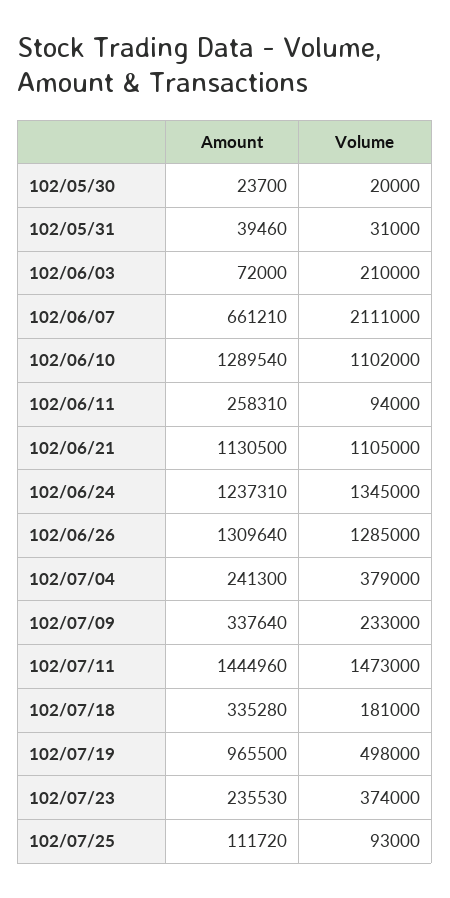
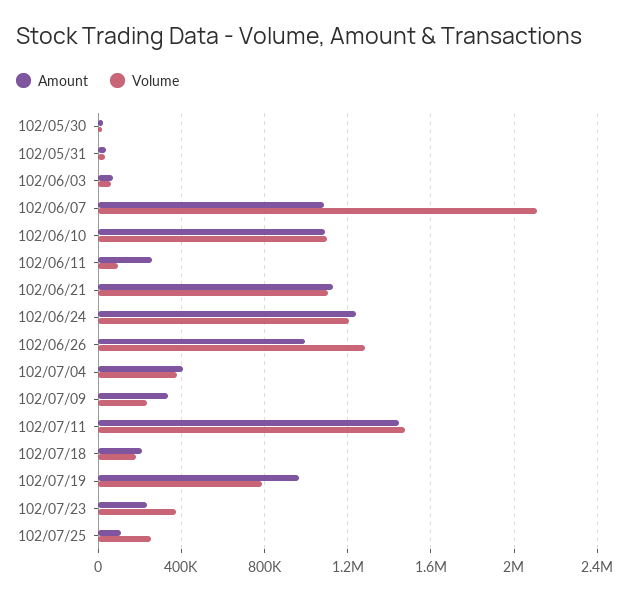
  {
    "Amount": {
      "102/05/30": 23700,
      "102/05/31": 39460,
      "102/06/03": 72000,
-     "102/06/07": 661210,
+     "102/06/07": 1100000,
-     "102/06/10": 1289540,
+     "102/06/10": 1100000,
      "102/06/11": 258310,
      "102/06/21": 1130500,
      "102/06/24": 1237310,
-     "102/06/26": 1309640,
+     "102/06/26": 1000000,
-     "102/07/04": 241300,
+     "102/07/04": 400000,
      "102/07/09": 337640,
      "102/07/11": 1444960,
-     "102/07/18": 335280,
+     "102/07/18": 200000,
      "102/07/19": 965500,
      "102/07/23": 235530,
      "102/07/25": 111720
    },
    "Volume": {
      "102/05/30": 20000,
      "102/05/31": 31000,
-     "102/06/03": 210000,
+     "102/06/03": 50000,
      "102/06/07": 2111000,
      "102/06/10": 1102000,
      "102/06/11": 94000,
      "102/06/21": 1105000,
-     "102/06/24": 1345000,
+     "102/06/24": 1200000,
      "102/06/26": 1285000,
      "102/07/04": 379000,
      "102/07/09": 233000,
      "102/07/11": 1473000,
      "102/07/18": 181000,
-     "102/07/19": 498000,
+     "102/07/19": 800000,
      "102/07/23": 374000,
-     "102/07/25": 93000
+     "102/07/25": 250000
    }
  }

